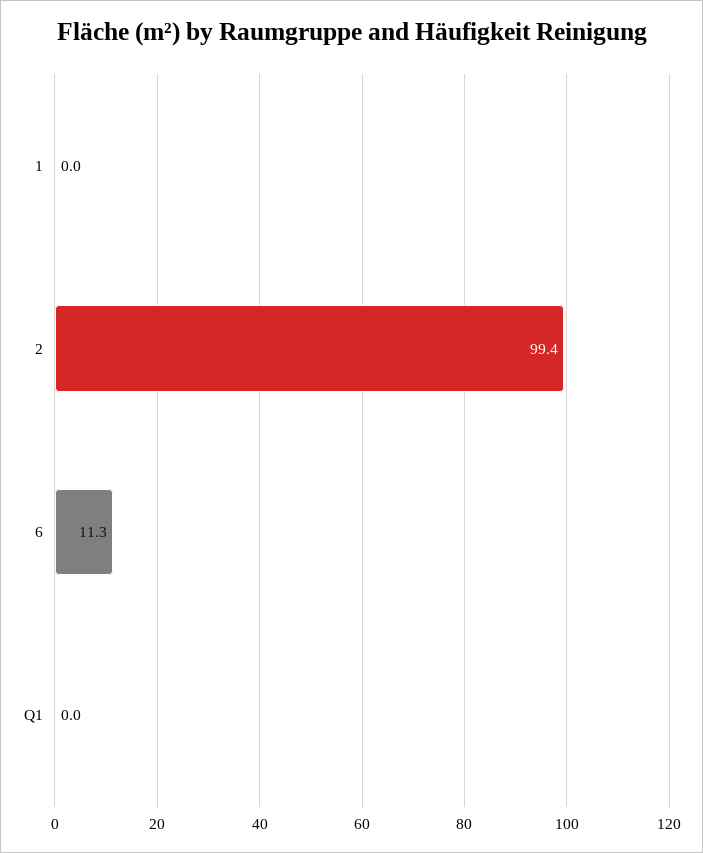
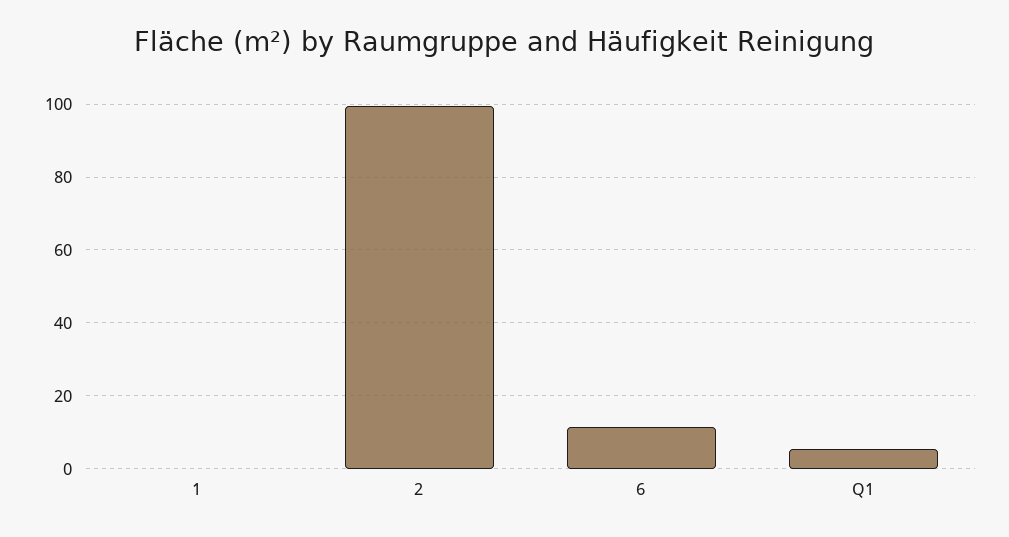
  {
    "1": 0,
    "2": 99.4,
    "6": 11.3,
-   "Q1": 0
+   "Q1": 6
  }

